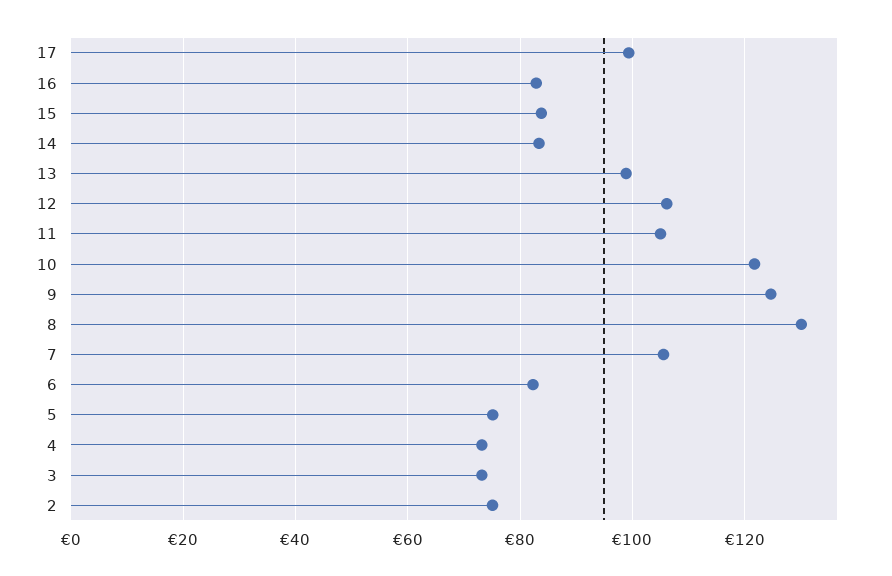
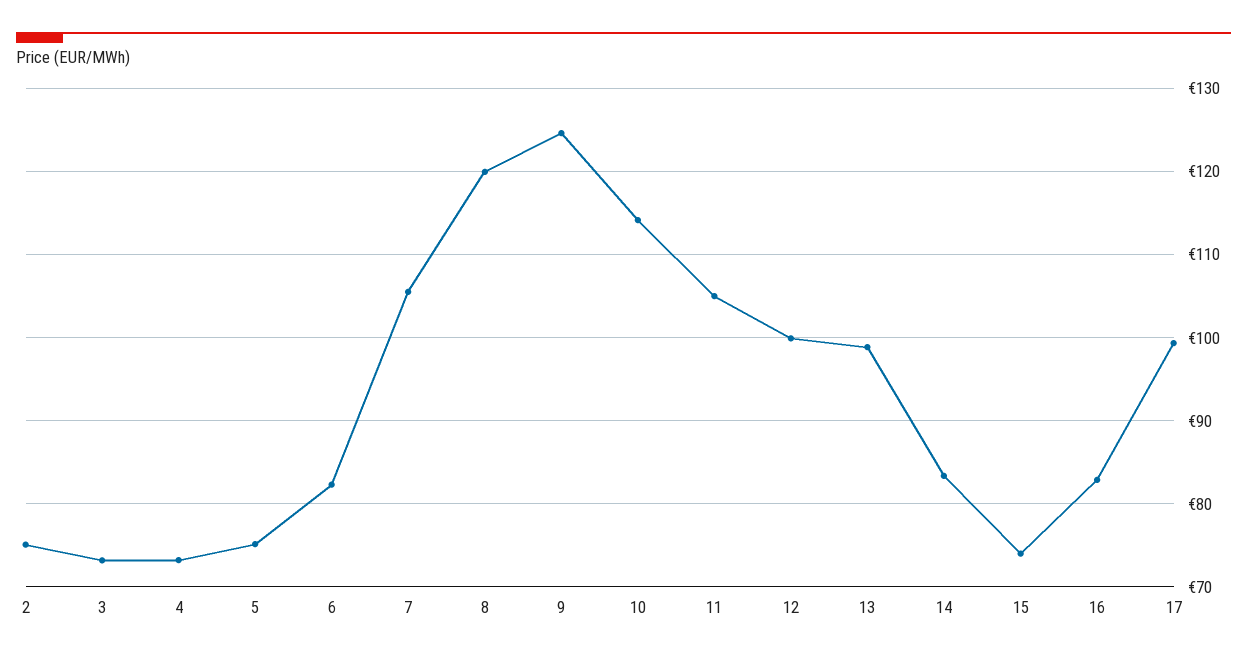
  {
    "17": 99,
    "16": 83,
-   "15": 84,
+   "15": 74,
    "14": 83,
    "13": 99,
-   "12": 106,
+   "12": 100,
    "11": 105,
-   "10": 122,
+   "10": 114,
    "9": 125,
-   "8": 130,
+   "8": 120,
    "7": 106,
    "6": 82,
    "5": 75,
    "4": 73,
    "3": 73,
    "2": 75
  }

